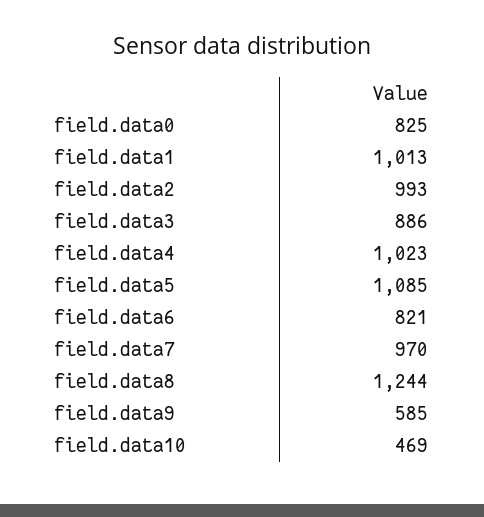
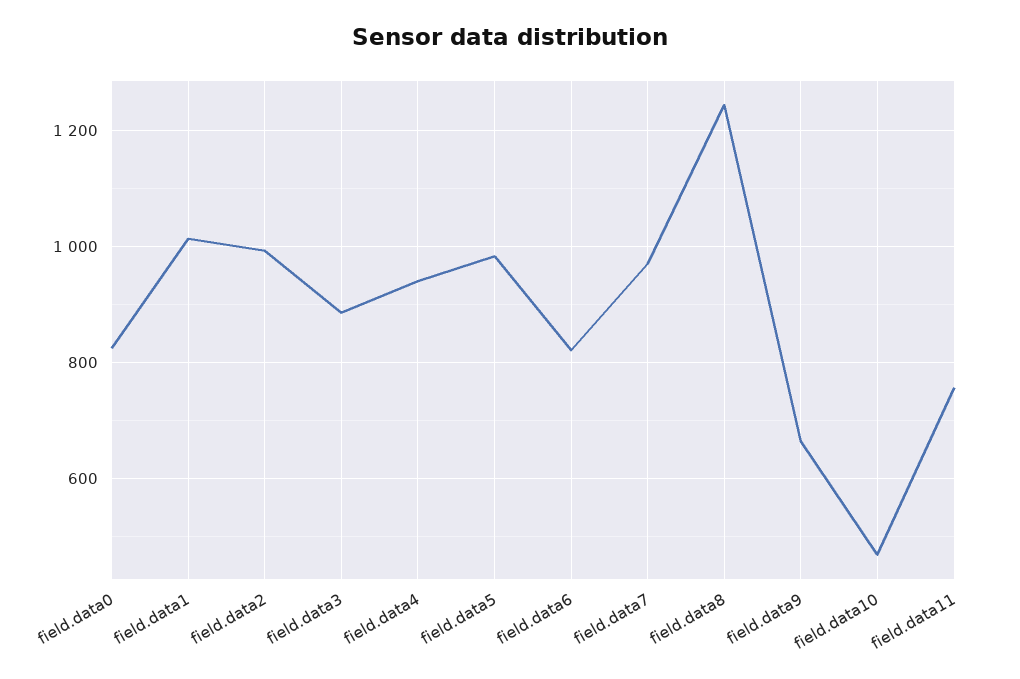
  {
    "field.data0": 825,
    "field.data1": 1013,
    "field.data2": 993,
    "field.data3": 886,
-   "field.data4": 1023,
+   "field.data4": 940,
-   "field.data5": 1085,
+   "field.data5": 980,
    "field.data6": 821,
    "field.data7": 970,
    "field.data8": 1244,
-   "field.data9": 585,
+   "field.data9": 660,
-   "field.data10": 469
+   "field.data10": 469,
+   "field.data11": 760
  }

